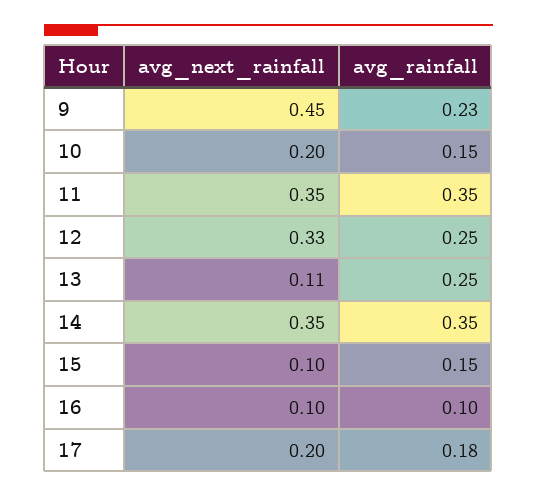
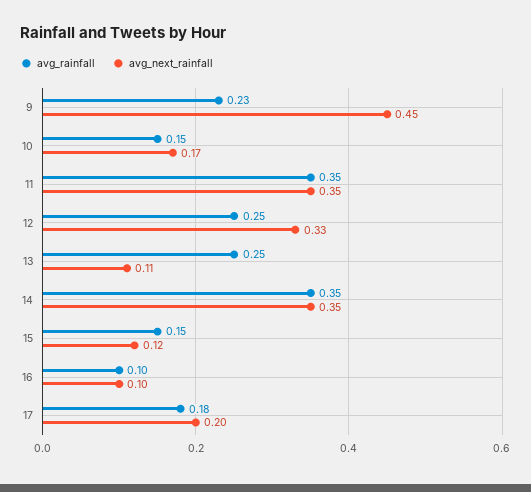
  {
    "avg_next_rainfall": {
      "9": 0.45,
-     "10": 0.2,
+     "10": 0.17,
      "11": 0.35,
      "12": 0.33,
      "13": 0.11,
      "14": 0.35,
-     "15": 0.1,
+     "15": 0.12,
      "16": 0.1,
      "17": 0.2
    },
    "avg_rainfall": {
      "9": 0.23,
      "10": 0.15,
      "11": 0.35,
      "12": 0.25,
      "13": 0.25,
      "14": 0.35,
      "15": 0.15,
      "16": 0.1,
      "17": 0.18
    }
  }

